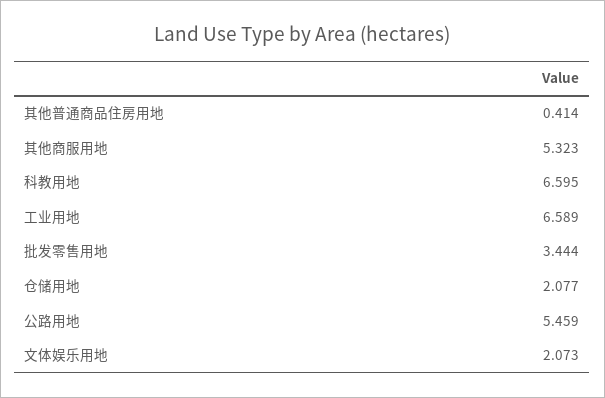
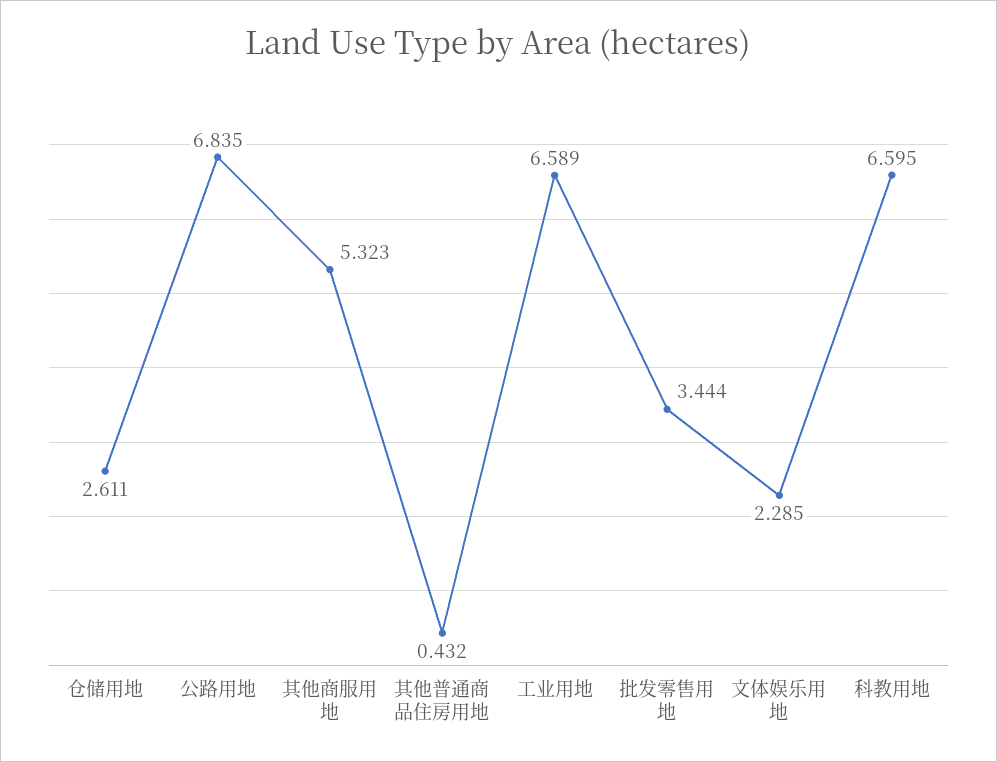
  {
-   "其他普通商品住房用地": 0.414,
+   "其他普通商品住房用地": 0.432,
    "其他商服用地": 5.323,
    "科教用地": 6.595,
    "工业用地": 6.589,
    "批发零售用地": 3.444,
-   "仓储用地": 2.077,
+   "仓储用地": 2.611,
-   "公路用地": 5.459,
+   "公路用地": 6.835,
-   "文体娱乐用地": 2.073
+   "文体娱乐用地": 2.285
  }

